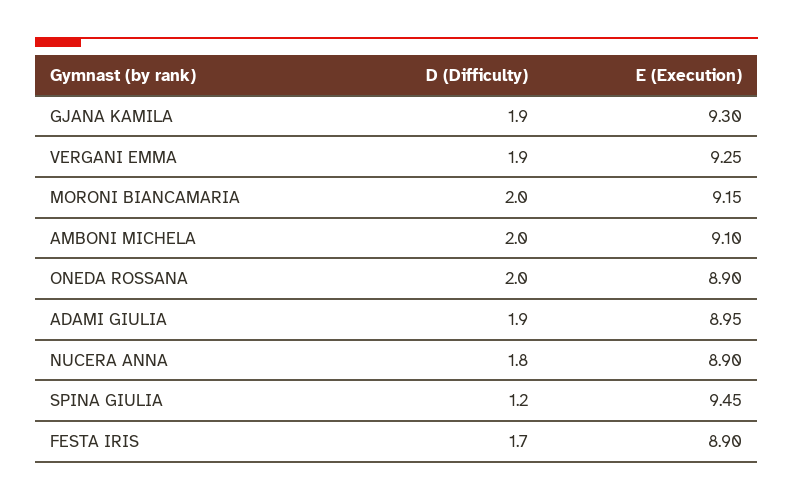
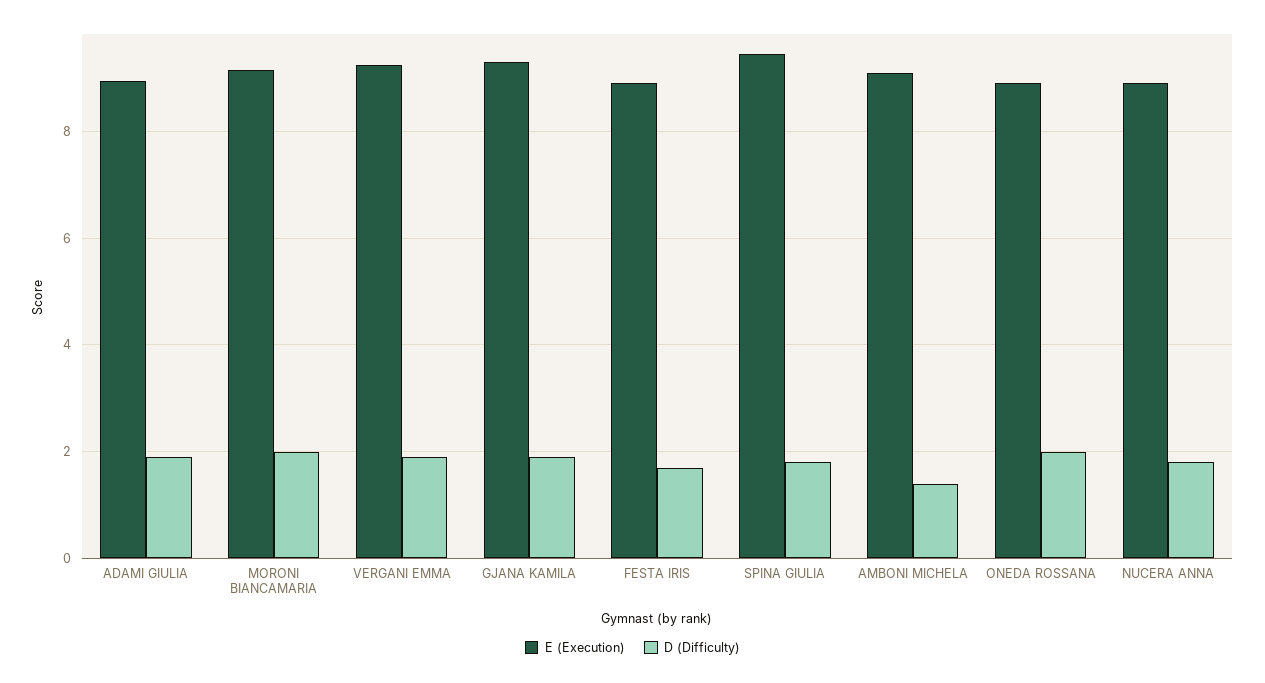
  {
    "D (Difficulty)": {
      "GJANA KAMILA": 1.9,
      "VERGANI EMMA": 1.9,
      "MORONI BIANCAMARIA": 2,
-     "AMBONI MICHELA": 2,
+     "AMBONI MICHELA": 1.4,
      "ONEDA ROSSANA": 2,
      "ADAMI GIULIA": 1.9,
      "NUCERA ANNA": 1.8,
-     "SPINA GIULIA": 1.2,
+     "SPINA GIULIA": 1.8,
      "FESTA IRIS": 1.7
    },
    "E (Execution)": {
      "GJANA KAMILA": 9.3,
      "VERGANI EMMA": 9.25,
      "MORONI BIANCAMARIA": 9.15,
      "AMBONI MICHELA": 9.1,
      "ONEDA ROSSANA": 8.9,
      "ADAMI GIULIA": 8.95,
      "NUCERA ANNA": 8.9,
      "SPINA GIULIA": 9.45,
      "FESTA IRIS": 8.9
    }
  }

